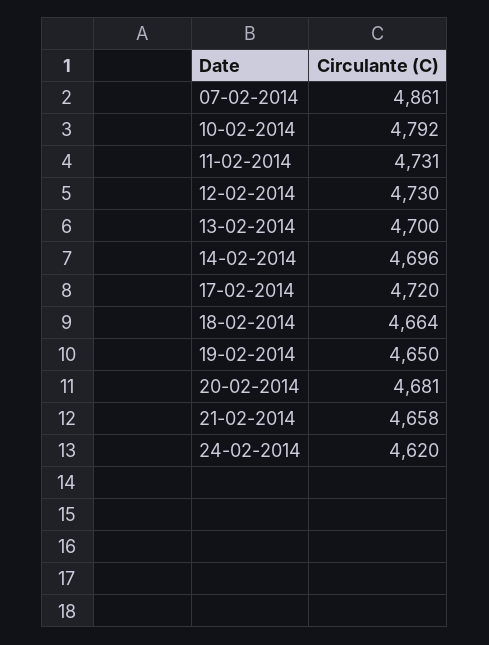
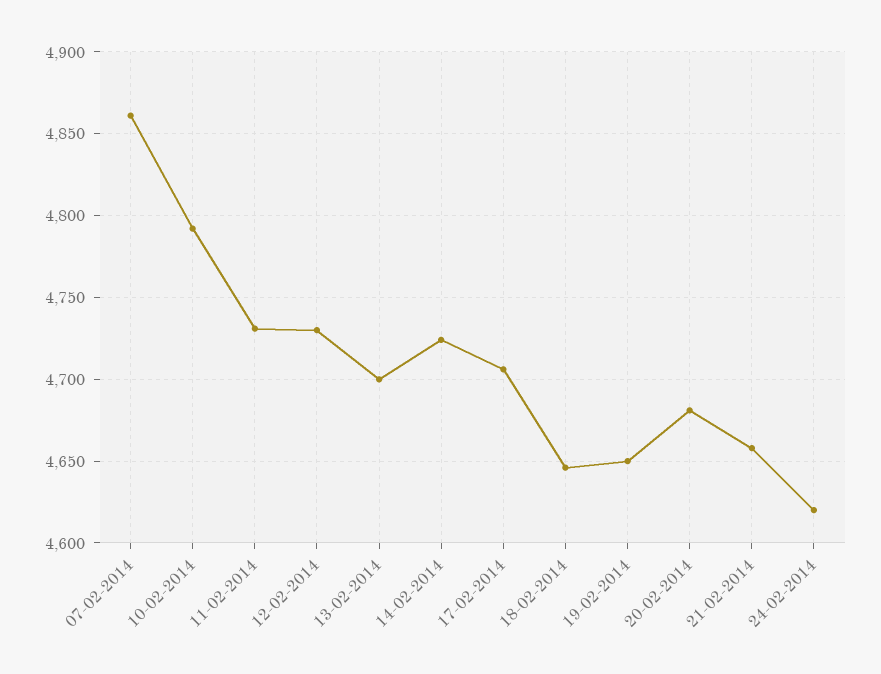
  {
    "07-02-2014": 4861,
    "10-02-2014": 4792,
    "11-02-2014": 4731,
    "12-02-2014": 4730,
    "13-02-2014": 4700,
-   "14-02-2014": 4696,
+   "14-02-2014": 4725,
-   "17-02-2014": 4720,
+   "17-02-2014": 4705,
-   "18-02-2014": 4664,
+   "18-02-2014": 4645,
    "19-02-2014": 4650,
    "20-02-2014": 4681,
    "21-02-2014": 4658,
    "24-02-2014": 4620
  }

